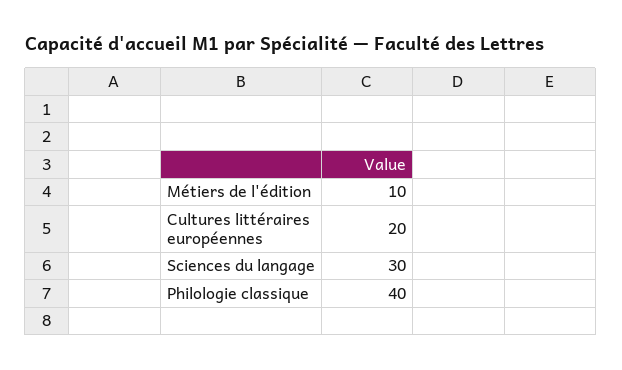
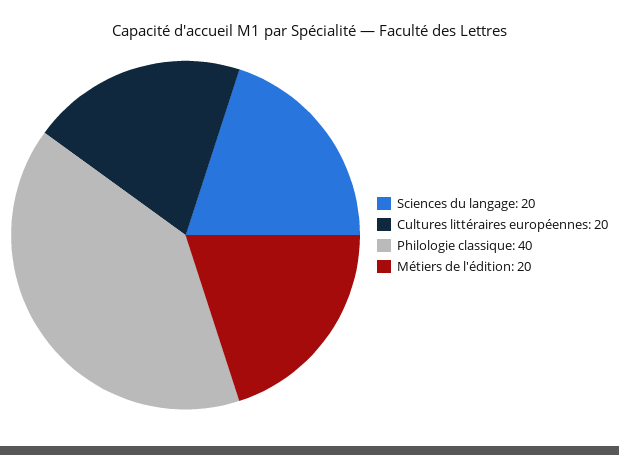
  {
-   "Métiers de l'édition": 10,
+   "Métiers de l'édition": 20,
    "Cultures littéraires européennes": 20,
-   "Sciences du langage": 30,
+   "Sciences du langage": 20,
    "Philologie classique": 40
  }

